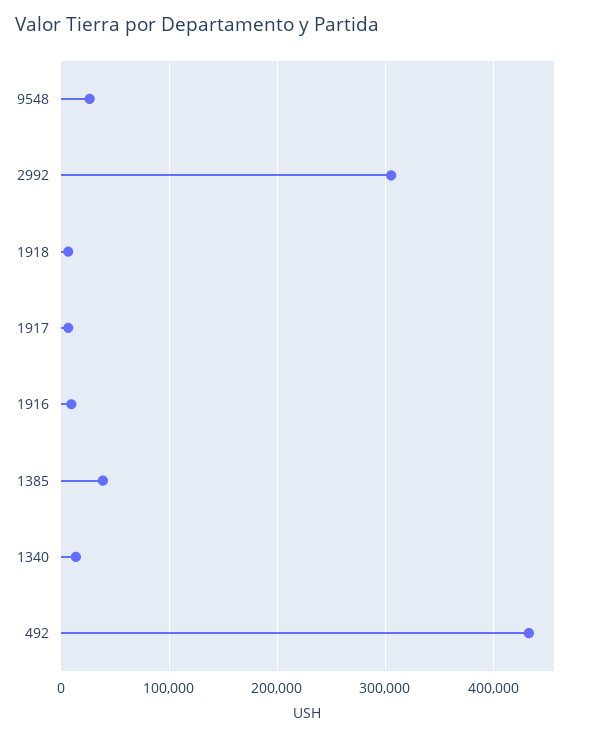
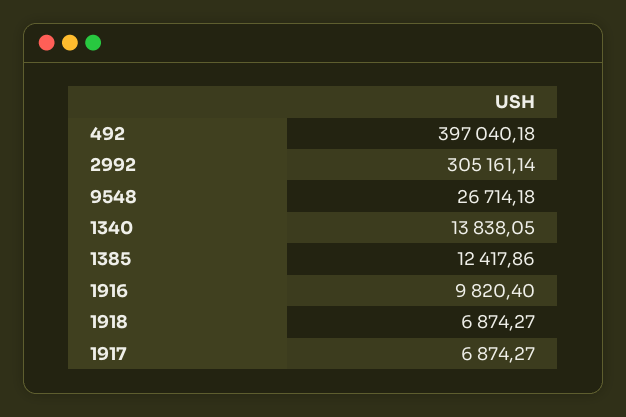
  {
    "9548": 26714.18,
    "2992": 305161.14,
    "1918": 6874.27,
    "1917": 6874.27,
    "1916": 9820.4,
-   "1385": 40000,
+   "1385": 12417.86,
    "1340": 13838.05,
-   "492": 430000
+   "492": 397040.18
  }

